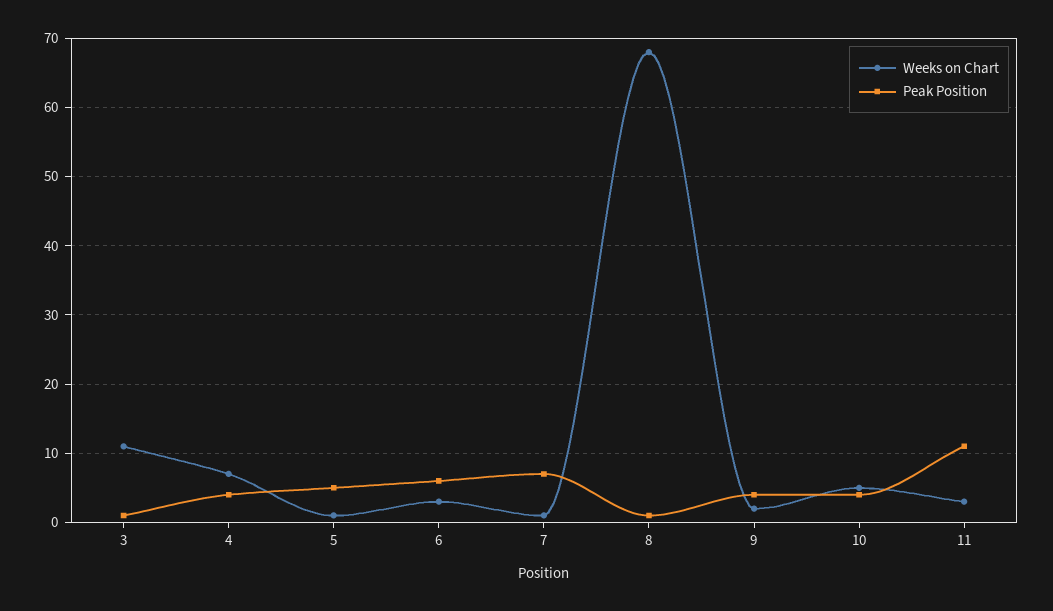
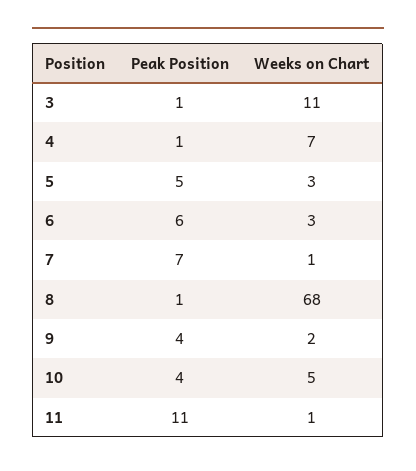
  {
    "Weeks on Chart": {
      "3": 11,
      "4": 7,
-     "5": 1,
+     "5": 3,
      "6": 3,
      "7": 1,
      "8": 68,
      "9": 2,
      "10": 5,
-     "11": 3
+     "11": 1
    },
    "Peak Position": {
      "3": 1,
-     "4": 4,
+     "4": 1,
      "5": 5,
      "6": 6,
      "7": 7,
      "8": 1,
      "9": 4,
      "10": 4,
      "11": 11
    }
  }

